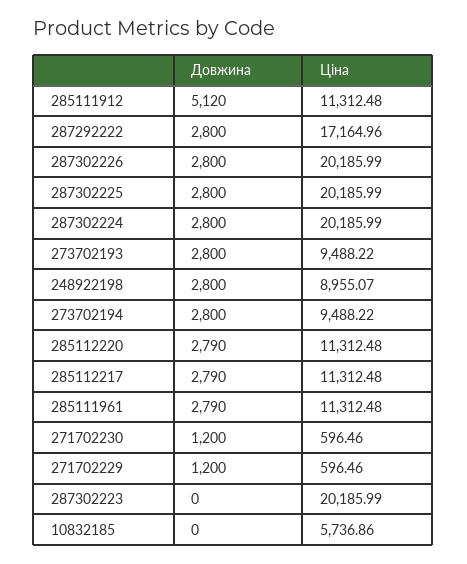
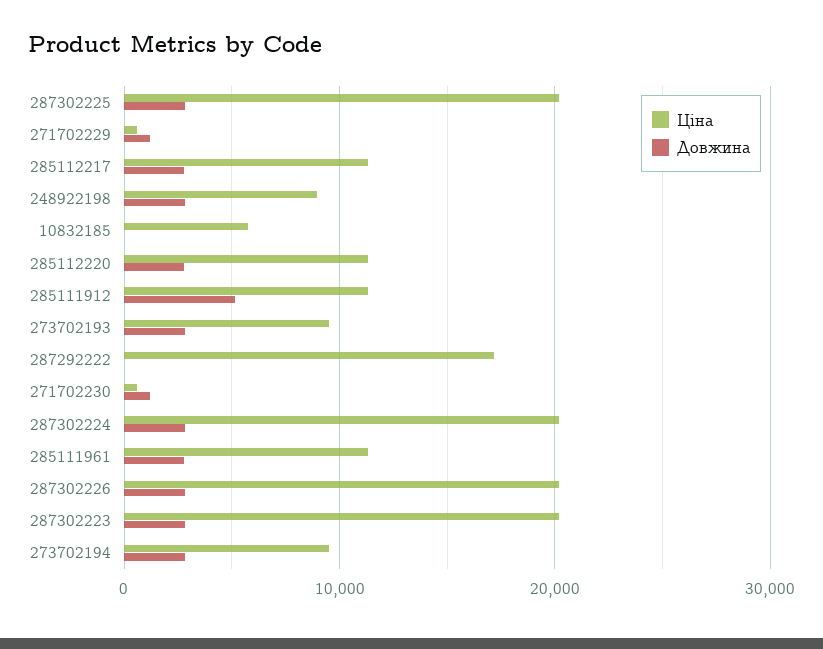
  {
    "Довжина": {
      "285111912": 5120,
-     "287292222": 2800,
+     "287292222": 0,
      "287302226": 2800,
      "287302225": 2800,
      "287302224": 2800,
      "273702193": 2800,
      "248922198": 2800,
      "273702194": 2800,
      "285112220": 2790,
      "285112217": 2790,
      "285111961": 2790,
      "271702230": 1200,
      "271702229": 1200,
-     "287302223": 0,
+     "287302223": 3000,
      "10832185": 0
    },
    "Ціна": {
      "285111912": 11312.48,
      "287292222": 17164.96,
      "287302226": 20185.99,
      "287302225": 20185.99,
      "287302224": 20185.99,
      "273702193": 9488.22,
      "248922198": 8955.07,
      "273702194": 9488.22,
      "285112220": 11312.48,
      "285112217": 11312.48,
      "285111961": 11312.48,
      "271702230": 596.46,
      "271702229": 596.46,
      "287302223": 20185.99,
      "10832185": 5736.86
    }
  }

